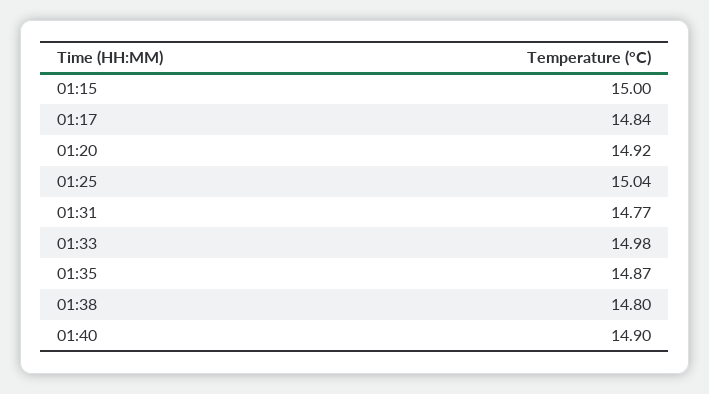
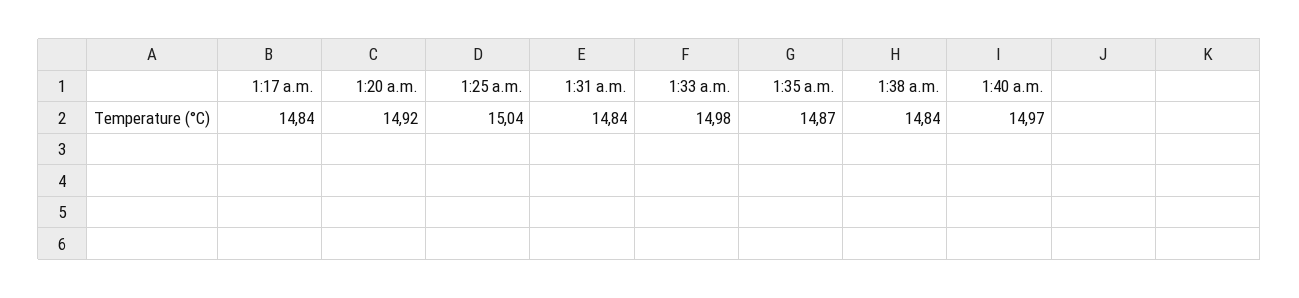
  {
-   "01:15": 15,
    "01:17": 14.84,
    "01:20": 14.92,
    "01:25": 15.04,
-   "01:31": 14.77,
+   "01:31": 14.84,
    "01:33": 14.98,
    "01:35": 14.87,
-   "01:38": 14.8,
+   "01:38": 14.84,
-   "01:40": 14.9
+   "01:40": 14.97
  }

